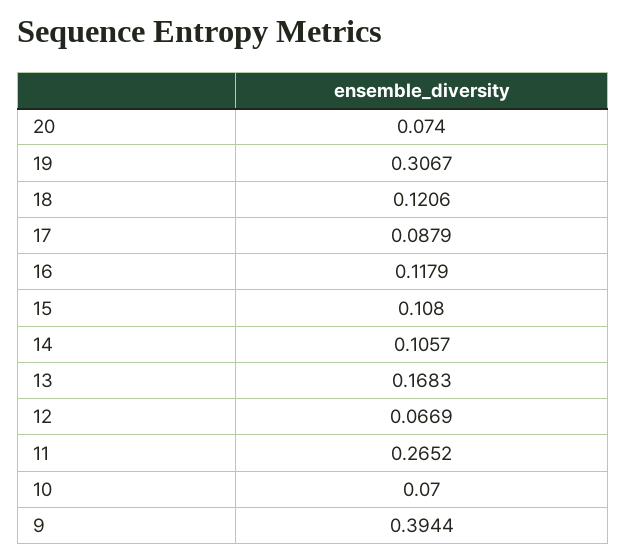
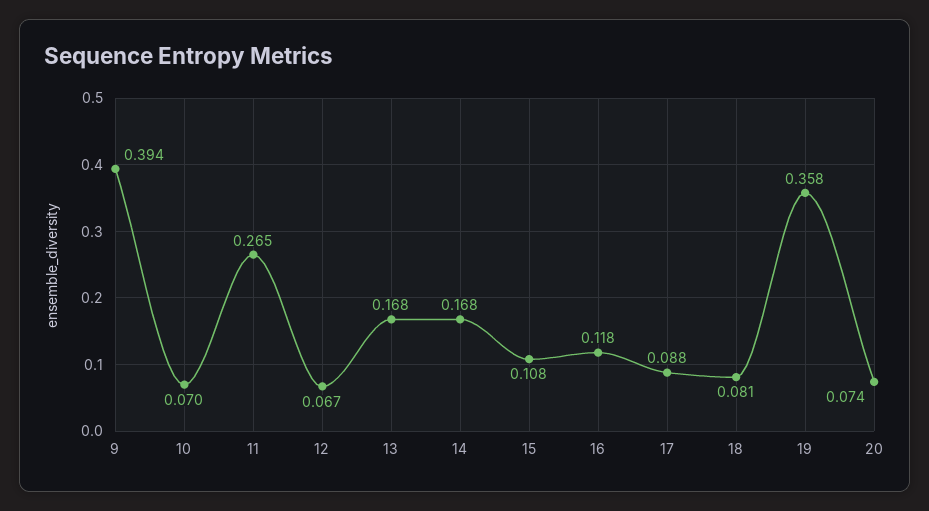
  {
    "20": 0.074,
-   "19": 0.3067,
+   "19": 0.358,
-   "18": 0.1206,
+   "18": 0.081,
    "17": 0.0879,
    "16": 0.1179,
    "15": 0.108,
-   "14": 0.1057,
+   "14": 0.168,
    "13": 0.1683,
    "12": 0.0669,
    "11": 0.2652,
    "10": 0.07,
    "9": 0.3944
  }

